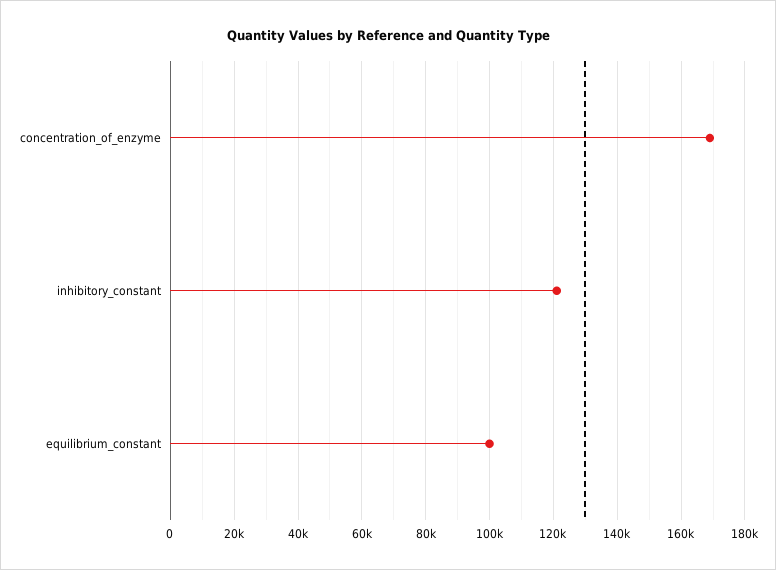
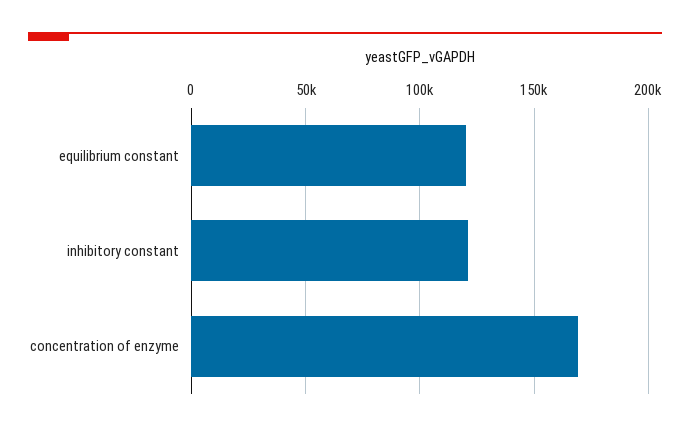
  {
    "concentration_of_enzyme": 170000,
    "inhibitory_constant": 122000,
-   "equilibrium_constant": 100000
+   "equilibrium_constant": 120000
  }

